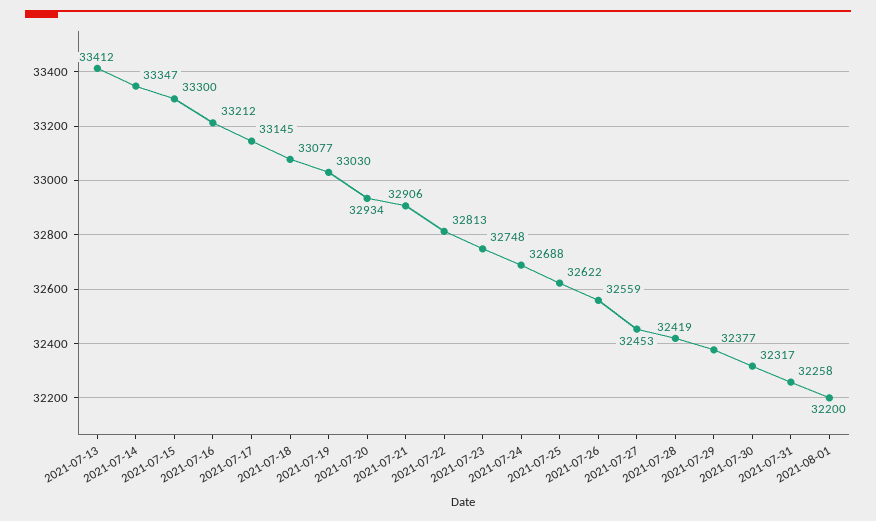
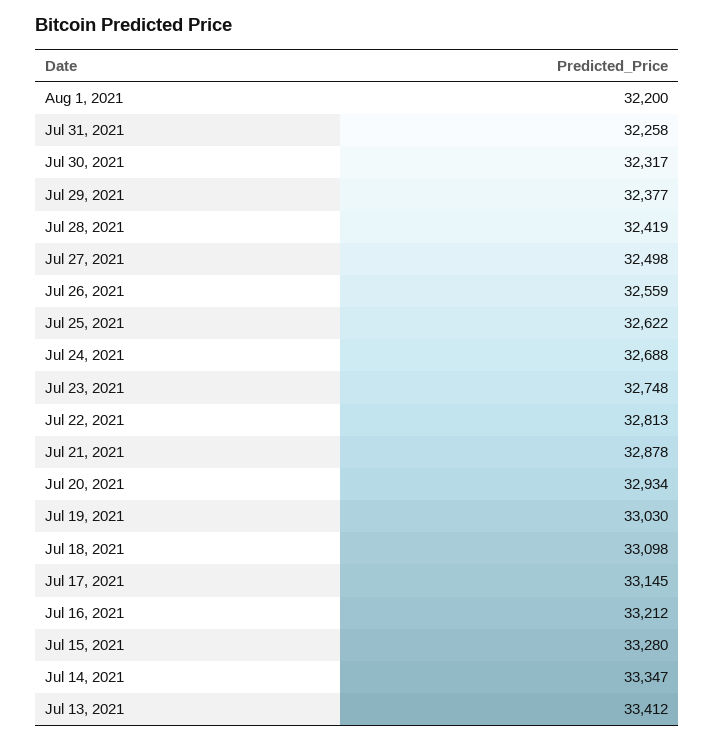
  {
    "2021-07-13": 33412,
    "2021-07-14": 33347,
-   "2021-07-15": 33300,
+   "2021-07-15": 33280,
    "2021-07-16": 33212,
    "2021-07-17": 33145,
-   "2021-07-18": 33077,
+   "2021-07-18": 33098,
    "2021-07-19": 33030,
    "2021-07-20": 32934,
-   "2021-07-21": 32906,
+   "2021-07-21": 32878,
    "2021-07-22": 32813,
    "2021-07-23": 32748,
    "2021-07-24": 32688,
    "2021-07-25": 32622,
    "2021-07-26": 32559,
-   "2021-07-27": 32453,
+   "2021-07-27": 32498,
    "2021-07-28": 32419,
    "2021-07-29": 32377,
    "2021-07-30": 32317,
    "2021-07-31": 32258,
    "2021-08-01": 32200
  }

